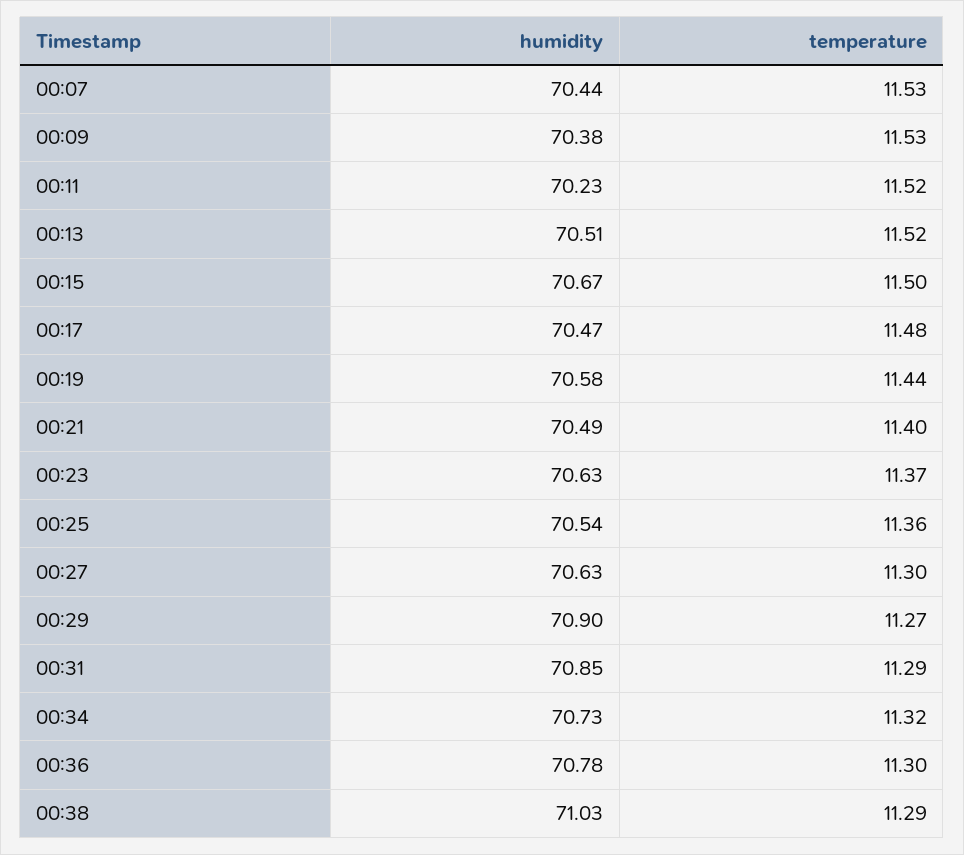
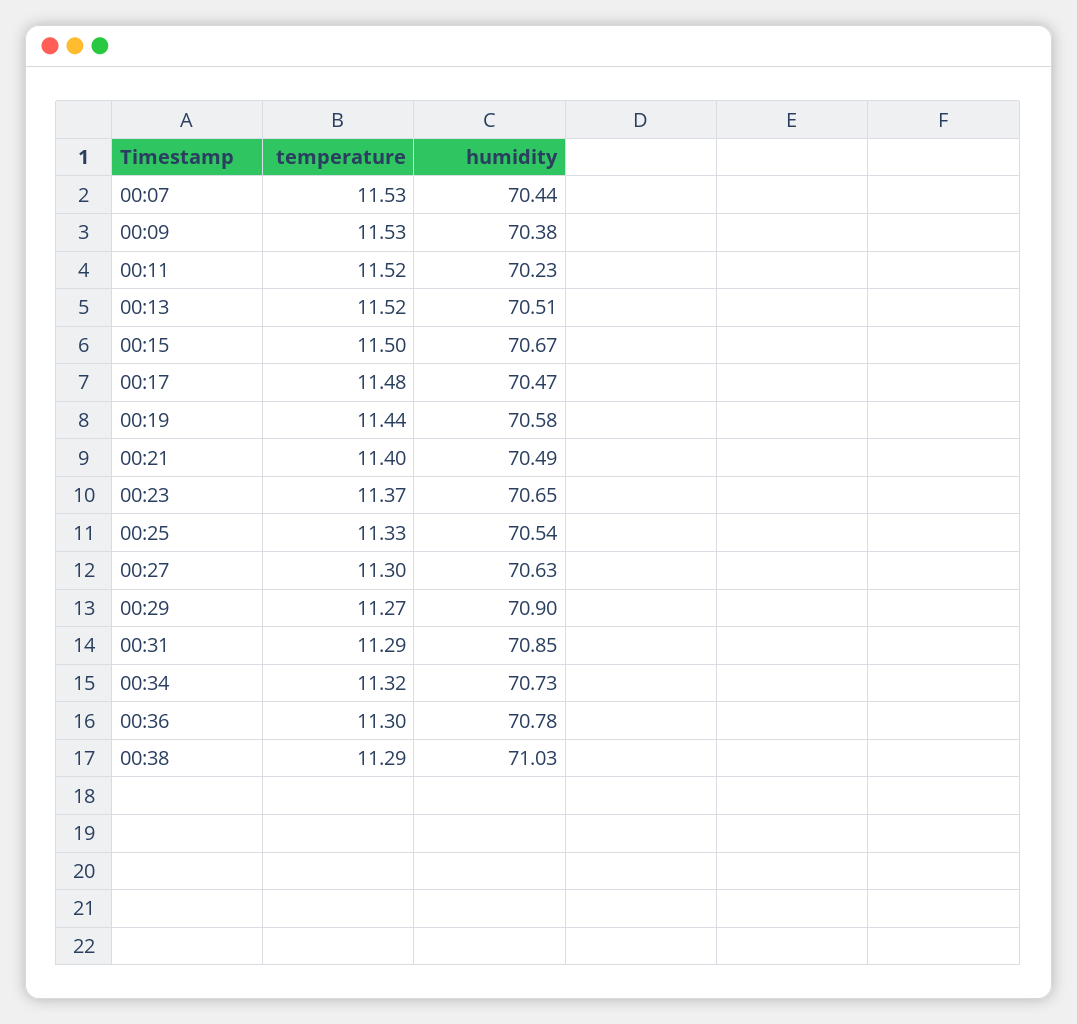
  {
    "humidity": {
      "00:07": 70.44,
      "00:09": 70.38,
      "00:11": 70.23,
      "00:13": 70.51,
      "00:15": 70.67,
      "00:17": 70.47,
      "00:19": 70.58,
      "00:21": 70.49,
-     "00:23": 70.63,
+     "00:23": 70.65,
      "00:25": 70.54,
      "00:27": 70.63,
      "00:29": 70.9,
      "00:31": 70.85,
      "00:34": 70.73,
      "00:36": 70.78,
      "00:38": 71.03
    },
    "temperature": {
      "00:07": 11.53,
      "00:09": 11.53,
      "00:11": 11.52,
      "00:13": 11.52,
      "00:15": 11.5,
      "00:17": 11.48,
      "00:19": 11.44,
      "00:21": 11.4,
      "00:23": 11.37,
-     "00:25": 11.36,
+     "00:25": 11.33,
      "00:27": 11.3,
      "00:29": 11.27,
      "00:31": 11.29,
      "00:34": 11.32,
      "00:36": 11.3,
      "00:38": 11.29
    }
  }

